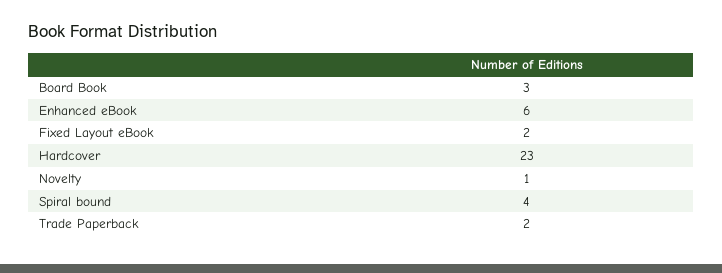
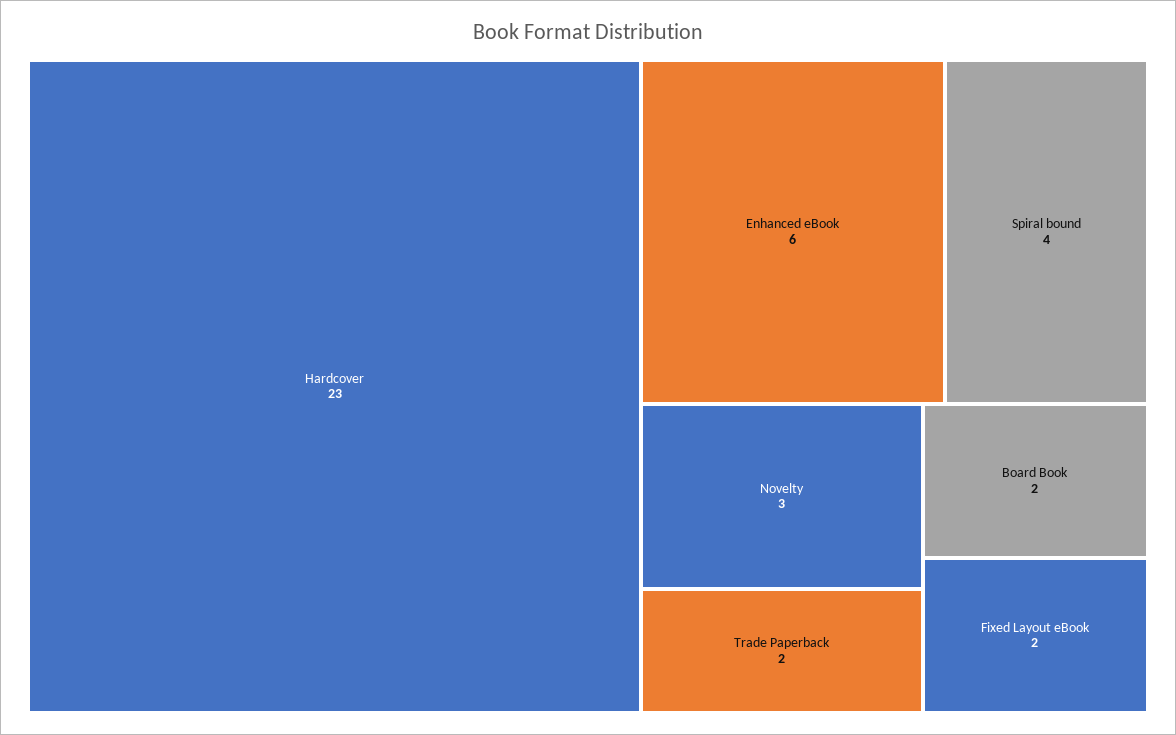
  {
-   "Board Book": 3,
+   "Board Book": 2,
    "Enhanced eBook": 6,
    "Fixed Layout eBook": 2,
    "Hardcover": 23,
-   "Novelty": 1,
+   "Novelty": 3,
    "Spiral bound": 4,
    "Trade Paperback": 2
  }

